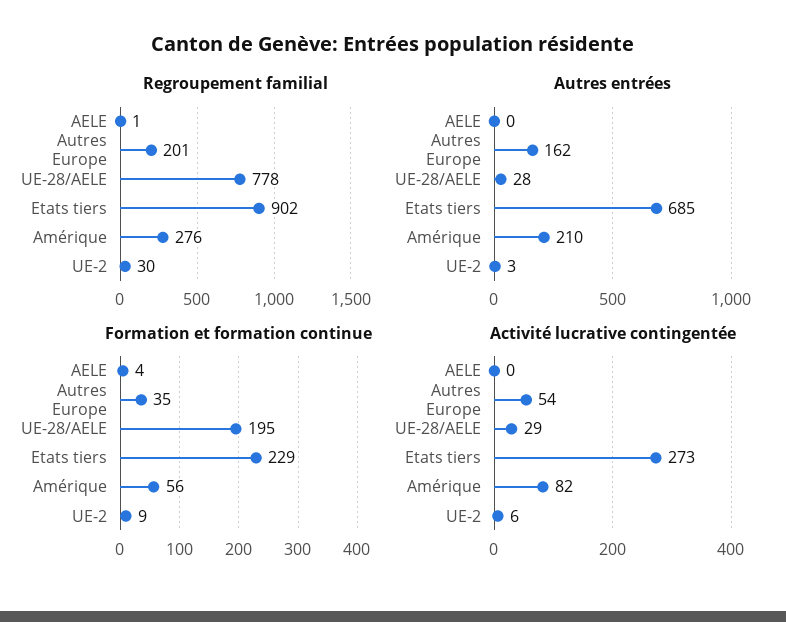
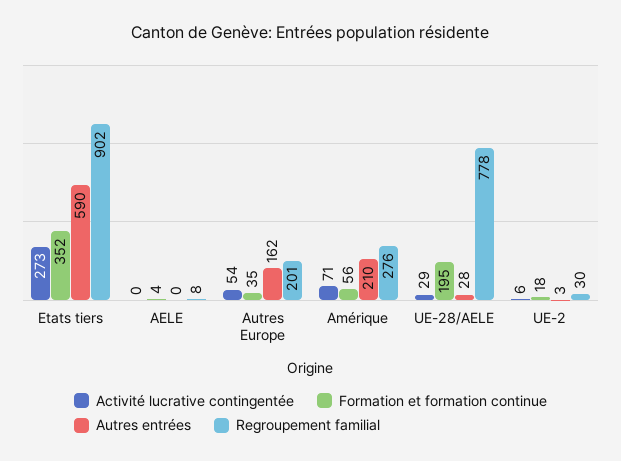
  {
    "Regroupement familial": {
-     "AELE": 1,
+     "AELE": 8,
      "Autres Europe": 201,
      "UE-28/AELE": 778,
      "Etats tiers": 902,
      "Amérique": 276,
      "UE-2": 30
    },
    "Autres entrées": {
      "AELE": 0,
      "Autres Europe": 162,
      "UE-28/AELE": 28,
-     "Etats tiers": 685,
+     "Etats tiers": 590,
      "Amérique": 210,
      "UE-2": 3
    },
    "Formation et formation continue": {
      "AELE": 4,
      "Autres Europe": 35,
      "UE-28/AELE": 195,
-     "Etats tiers": 229,
+     "Etats tiers": 352,
      "Amérique": 56,
-     "UE-2": 9
+     "UE-2": 18
    },
    "Activité lucrative contingentée": {
      "AELE": 0,
      "Autres Europe": 54,
      "UE-28/AELE": 29,
      "Etats tiers": 273,
-     "Amérique": 82,
+     "Amérique": 71,
      "UE-2": 6
    }
  }

